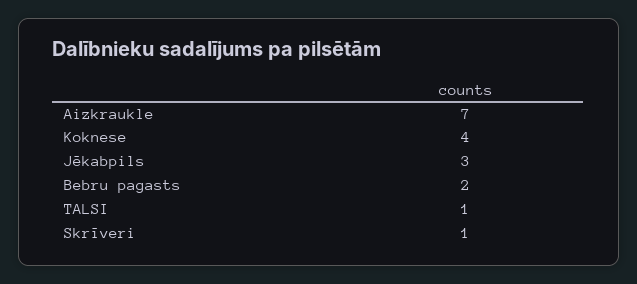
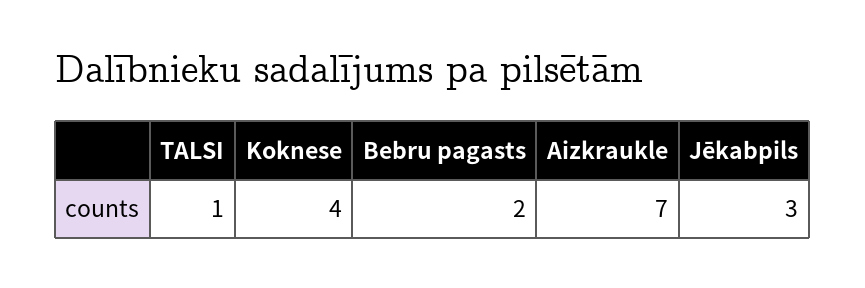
  {
    "Aizkraukle": 7,
    "Koknese": 4,
    "Jēkabpils": 3,
    "Bebru pagasts": 2,
-   "TALSI": 1,
+   "TALSI": 1
-   "Skrīveri": 1
  }

